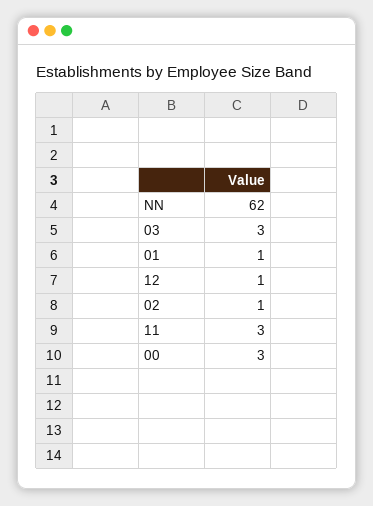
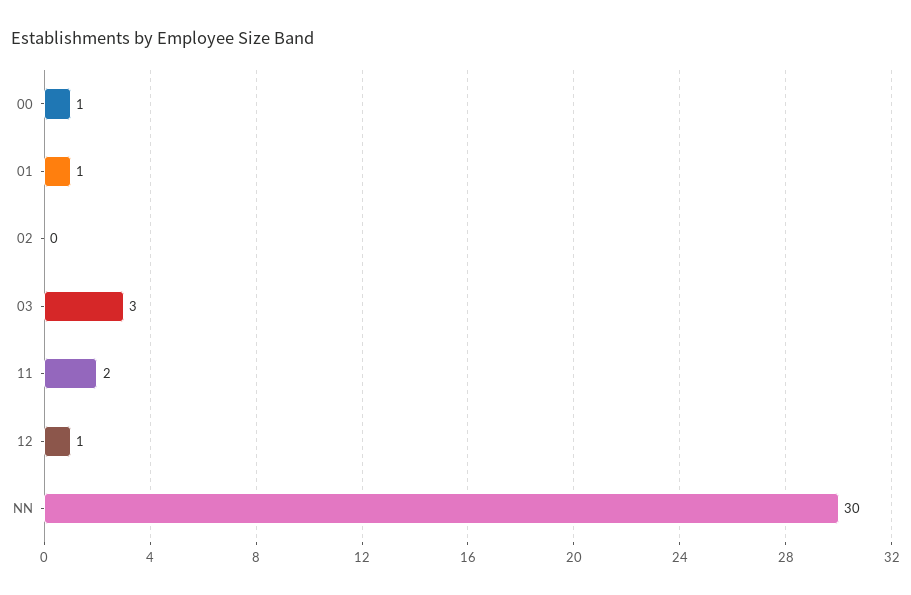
  {
-   "NN": 62,
+   "NN": 30,
    "03": 3,
    "01": 1,
    "12": 1,
-   "02": 1,
+   "02": 0,
-   "11": 3,
+   "11": 2,
-   "00": 3
+   "00": 1
  }

